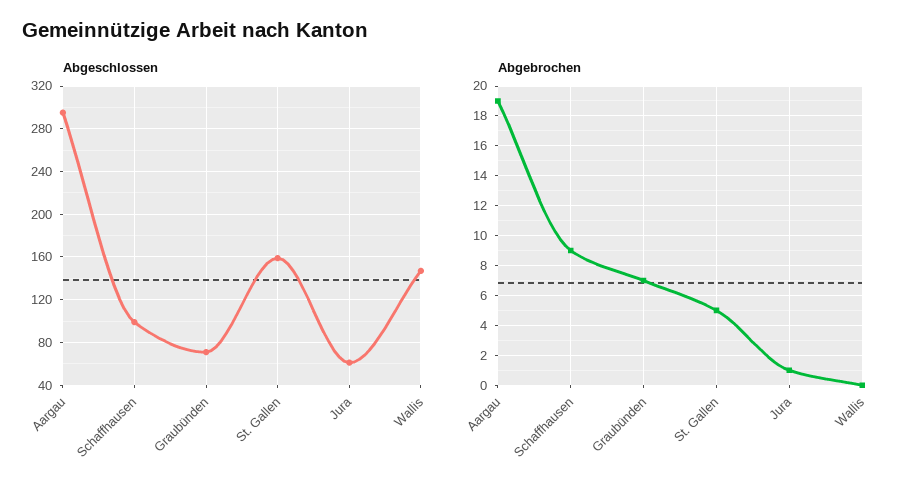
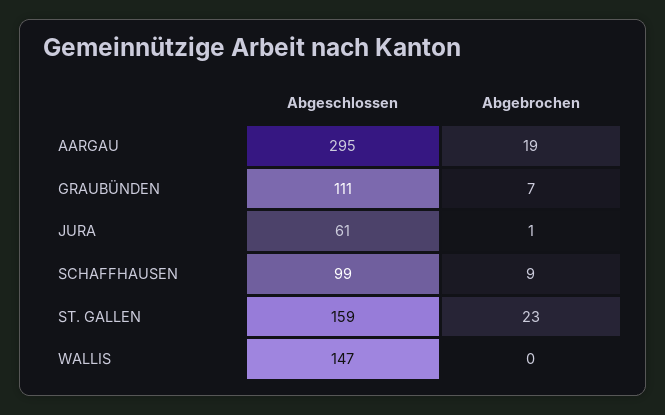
  {
    "Abgeschlossen": {
      "Aargau": 295,
      "Schaffhausen": 99,
-     "Graubünden": 70,
+     "Graubünden": 111,
      "St. Gallen": 159,
      "Jura": 61,
      "Wallis": 147
    },
    "Abgebrochen": {
      "Aargau": 19,
      "Schaffhausen": 9,
      "Graubünden": 7,
-     "St. Gallen": 5,
+     "St. Gallen": 23,
      "Jura": 1,
      "Wallis": 0
    }
  }

